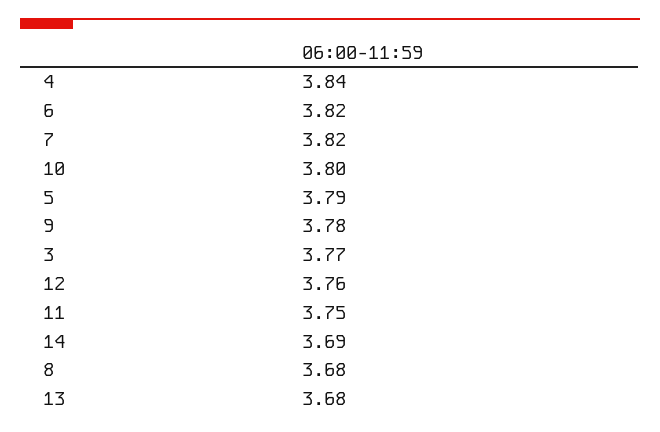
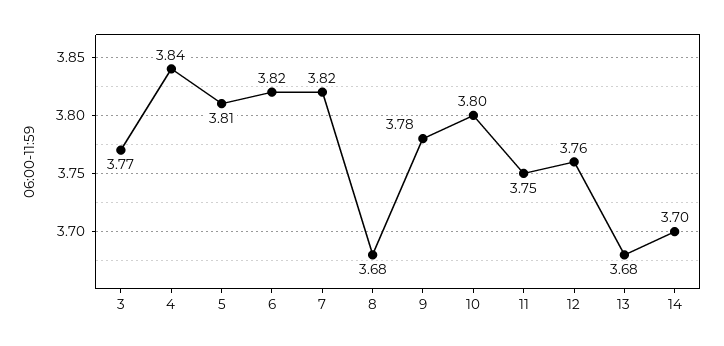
  {
    "4": 3.84,
    "6": 3.82,
    "7": 3.82,
    "10": 3.8,
-   "5": 3.79,
+   "5": 3.81,
    "9": 3.78,
    "3": 3.77,
    "12": 3.76,
    "11": 3.75,
-   "14": 3.69,
+   "14": 3.7,
    "8": 3.68,
    "13": 3.68
  }

